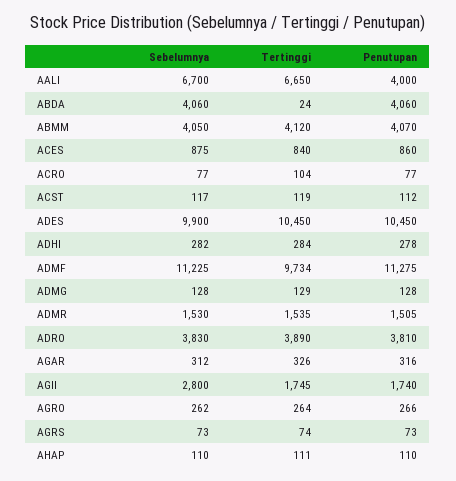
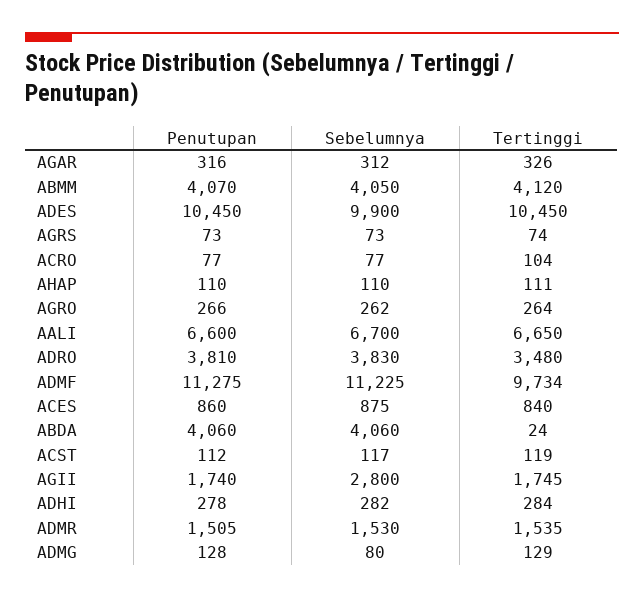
  {
    "Sebelumnya": {
      "AALI": 6700,
      "ABDA": 4060,
      "ABMM": 4050,
      "ACES": 875,
      "ACRO": 77,
      "ACST": 117,
      "ADES": 9900,
      "ADHI": 282,
      "ADMF": 11225,
-     "ADMG": 128,
+     "ADMG": 80,
      "ADMR": 1530,
      "ADRO": 3830,
      "AGAR": 312,
      "AGII": 2800,
      "AGRO": 262,
      "AGRS": 73,
      "AHAP": 110
    },
    "Tertinggi": {
      "AALI": 6650,
      "ABDA": 24,
      "ABMM": 4120,
      "ACES": 840,
      "ACRO": 104,
      "ACST": 119,
      "ADES": 10450,
      "ADHI": 284,
      "ADMF": 9734,
      "ADMG": 129,
      "ADMR": 1535,
-     "ADRO": 3890,
+     "ADRO": 3480,
      "AGAR": 326,
      "AGII": 1745,
      "AGRO": 264,
      "AGRS": 74,
      "AHAP": 111
    },
    "Penutupan": {
-     "AALI": 4000,
+     "AALI": 6600,
      "ABDA": 4060,
      "ABMM": 4070,
      "ACES": 860,
      "ACRO": 77,
      "ACST": 112,
      "ADES": 10450,
      "ADHI": 278,
      "ADMF": 11275,
      "ADMG": 128,
      "ADMR": 1505,
      "ADRO": 3810,
      "AGAR": 316,
      "AGII": 1740,
      "AGRO": 266,
      "AGRS": 73,
      "AHAP": 110
    }
  }

